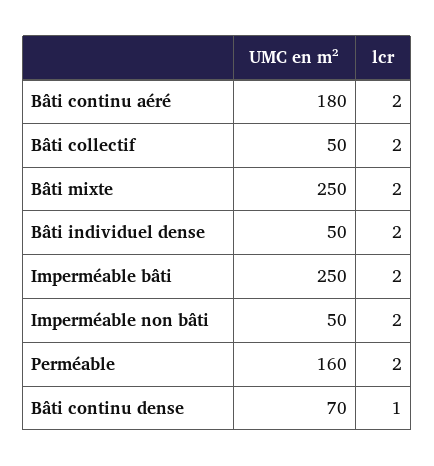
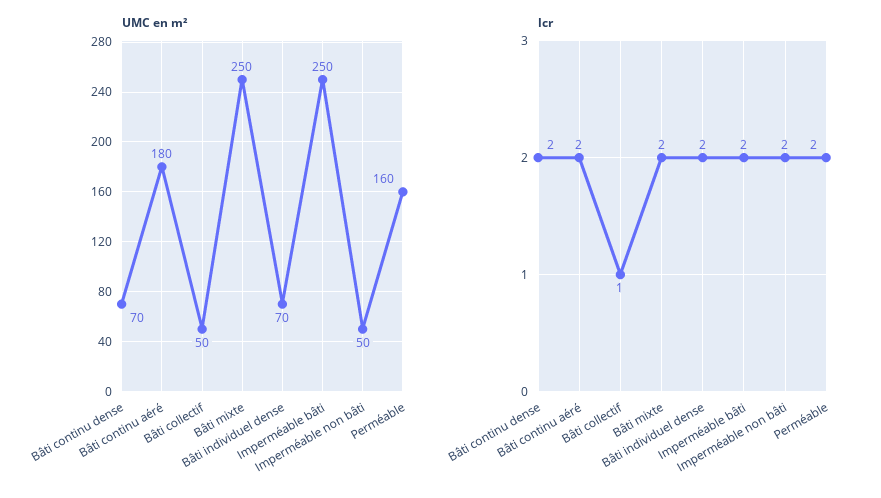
  {
    "UMC en m²": {
      "Bâti continu aéré": 180,
      "Bâti collectif": 50,
      "Bâti mixte": 250,
-     "Bâti individuel dense": 50,
+     "Bâti individuel dense": 70,
      "Imperméable bâti": 250,
      "Imperméable non bâti": 50,
      "Perméable": 160,
      "Bâti continu dense": 70
    },
    "lcr": {
      "Bâti continu aéré": 2,
-     "Bâti collectif": 2,
+     "Bâti collectif": 1,
      "Bâti mixte": 2,
      "Bâti individuel dense": 2,
      "Imperméable bâti": 2,
      "Imperméable non bâti": 2,
      "Perméable": 2,
-     "Bâti continu dense": 1
+     "Bâti continu dense": 2
    }
  }

